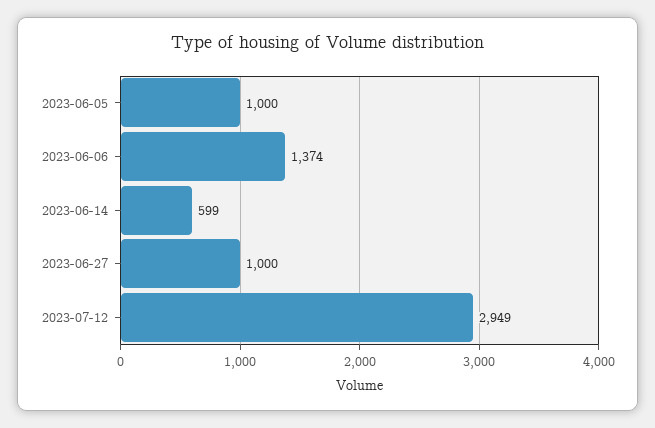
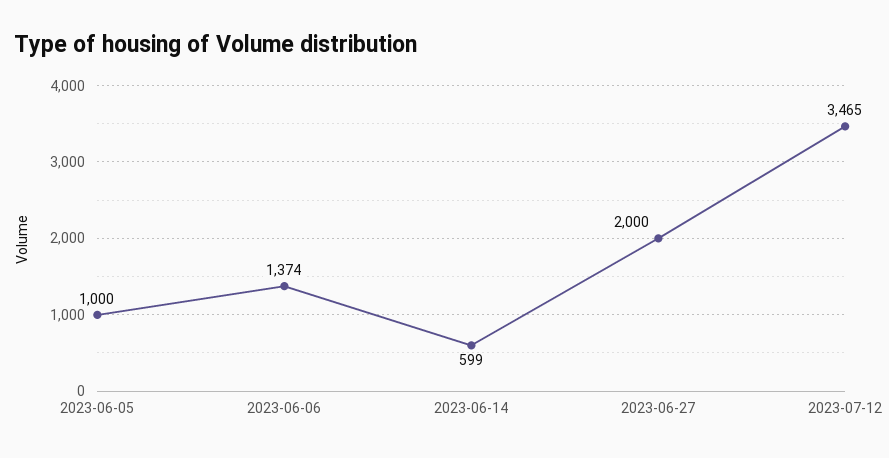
  {
    "2023-06-05": 1000,
    "2023-06-06": 1374,
    "2023-06-14": 599,
-   "2023-06-27": 1000,
+   "2023-06-27": 2000,
-   "2023-07-12": 2949
+   "2023-07-12": 3465
  }

